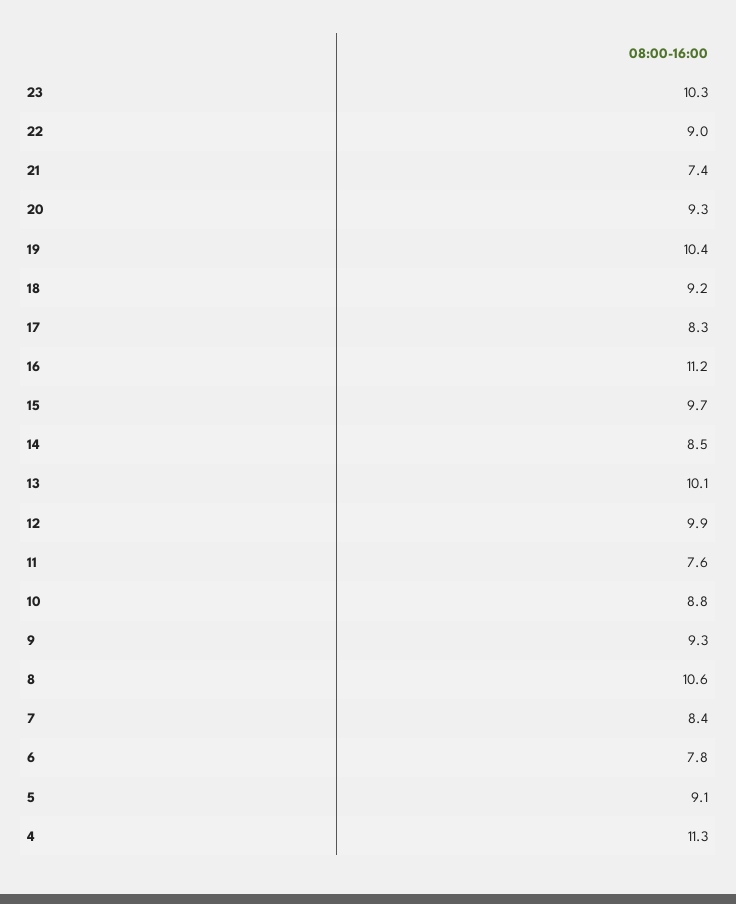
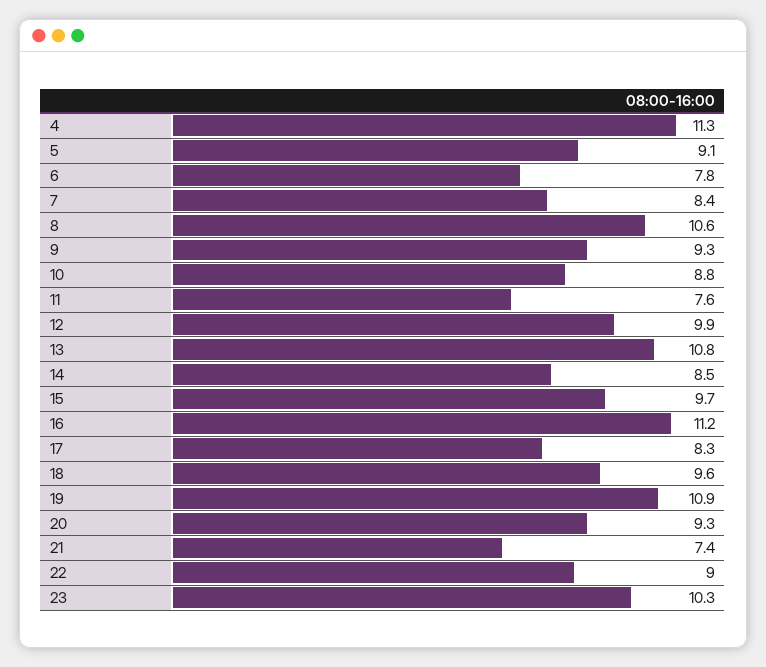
  {
    "23": 10.3,
    "22": 9,
    "21": 7.4,
    "20": 9.3,
-   "19": 10.4,
+   "19": 10.9,
-   "18": 9.2,
+   "18": 9.6,
    "17": 8.3,
    "16": 11.2,
    "15": 9.7,
    "14": 8.5,
-   "13": 10.1,
+   "13": 10.8,
    "12": 9.9,
    "11": 7.6,
    "10": 8.8,
    "9": 9.3,
    "8": 10.6,
    "7": 8.4,
    "6": 7.8,
    "5": 9.1,
    "4": 11.3
  }

